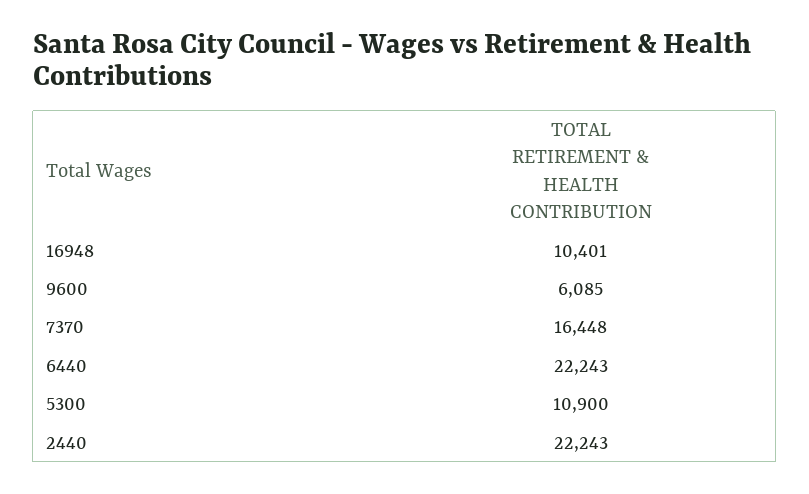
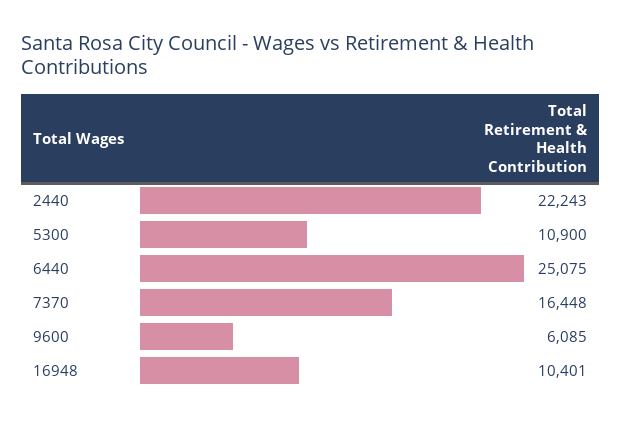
  {
    "16948": 10401,
    "9600": 6085,
    "7370": 16448,
-   "6440": 22243,
+   "6440": 25075,
    "5300": 10900,
    "2440": 22243
  }

